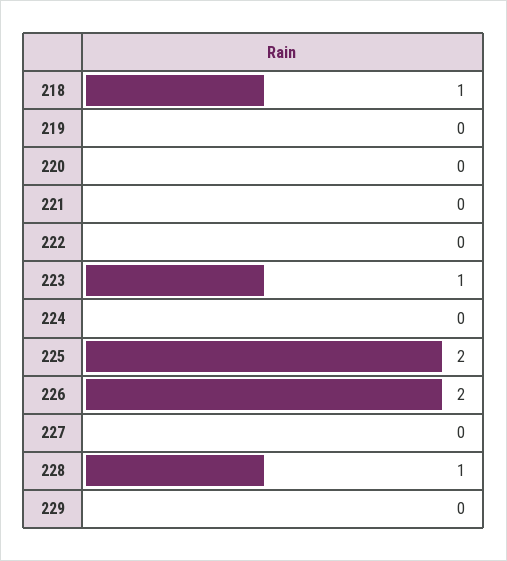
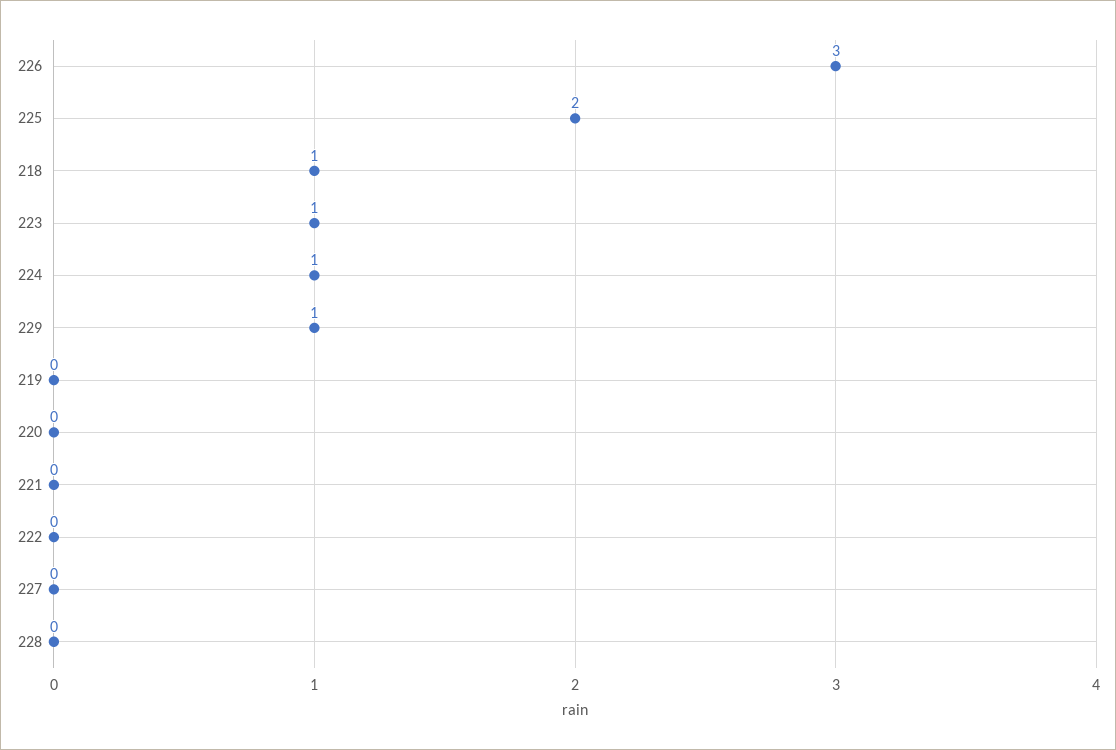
  {
    "218": 1,
    "219": 0,
    "220": 0,
    "221": 0,
    "222": 0,
    "223": 1,
-   "224": 0,
+   "224": 1,
    "225": 2,
-   "226": 2,
+   "226": 3,
    "227": 0,
-   "228": 1,
+   "228": 0,
-   "229": 0
+   "229": 1
  }

